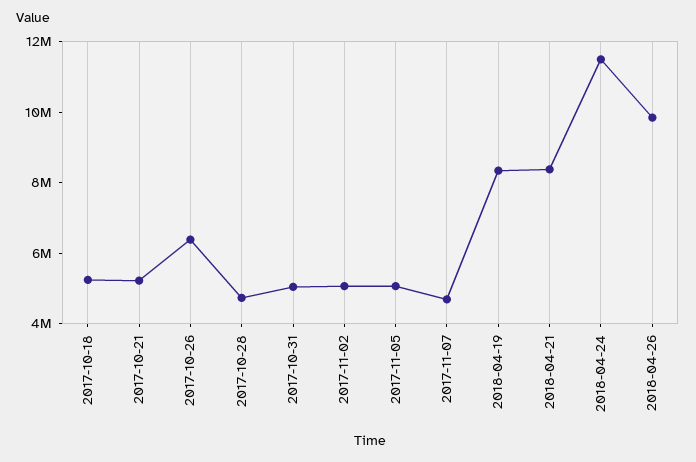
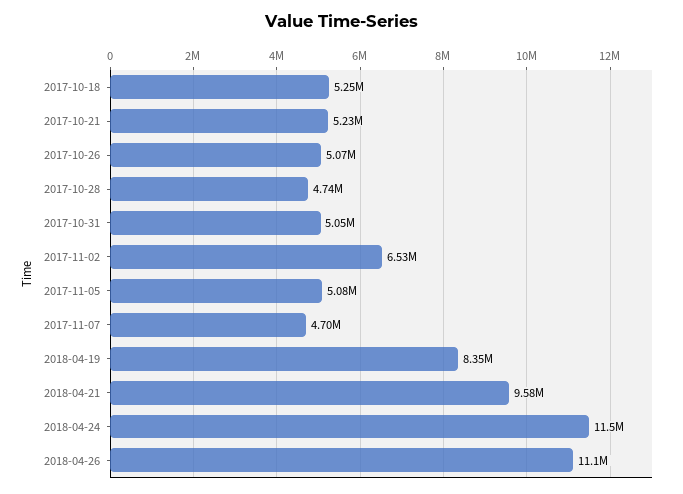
  {
    "2017-10-18": 5250000,
    "2017-10-21": 5230000,
-   "2017-10-26": 6500000,
+   "2017-10-26": 5070000,
    "2017-10-28": 4740000,
    "2017-10-31": 5050000,
-   "2017-11-02": 5000000,
+   "2017-11-02": 6530000,
    "2017-11-05": 5080000,
    "2017-11-07": 4700000,
    "2018-04-19": 8350000,
-   "2018-04-21": 8500000,
+   "2018-04-21": 9580000,
    "2018-04-24": 11500000,
-   "2018-04-26": 10000000
+   "2018-04-26": 11100000
  }

